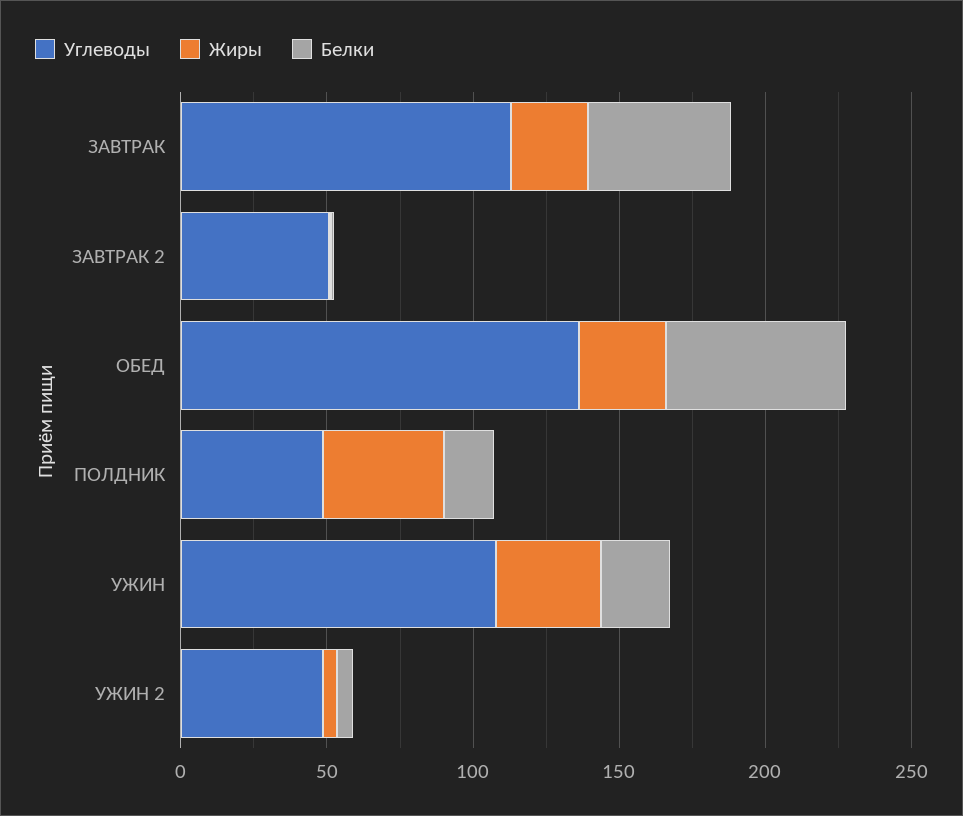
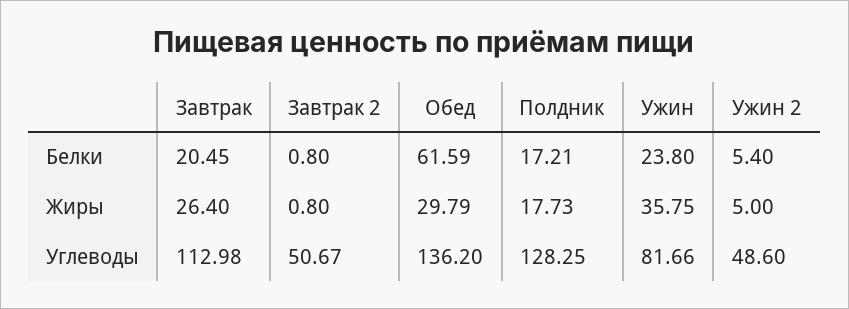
  {
    "Углеводы": {
      "ЗАВТРАК": 112.98,
      "ЗАВТРАК 2": 50.67,
      "ОБЕД": 136.2,
-     "ПОЛДНИК": 50,
+     "ПОЛДНИК": 128.25,
-     "УЖИН": 110,
+     "УЖИН": 81.66,
      "УЖИН 2": 48.6
    },
    "Жиры": {
      "ЗАВТРАК": 26.4,
      "ЗАВТРАК 2": 0.8,
      "ОБЕД": 29.79,
-     "ПОЛДНИК": 40,
+     "ПОЛДНИК": 17.73,
      "УЖИН": 35.75,
      "УЖИН 2": 5
    },
    "Белки": {
-     "ЗАВТРАК": 50,
+     "ЗАВТРАК": 20.45,
      "ЗАВТРАК 2": 0.8,
      "ОБЕД": 61.59,
      "ПОЛДНИК": 17.21,
      "УЖИН": 23.8,
      "УЖИН 2": 5.4
    }
  }

